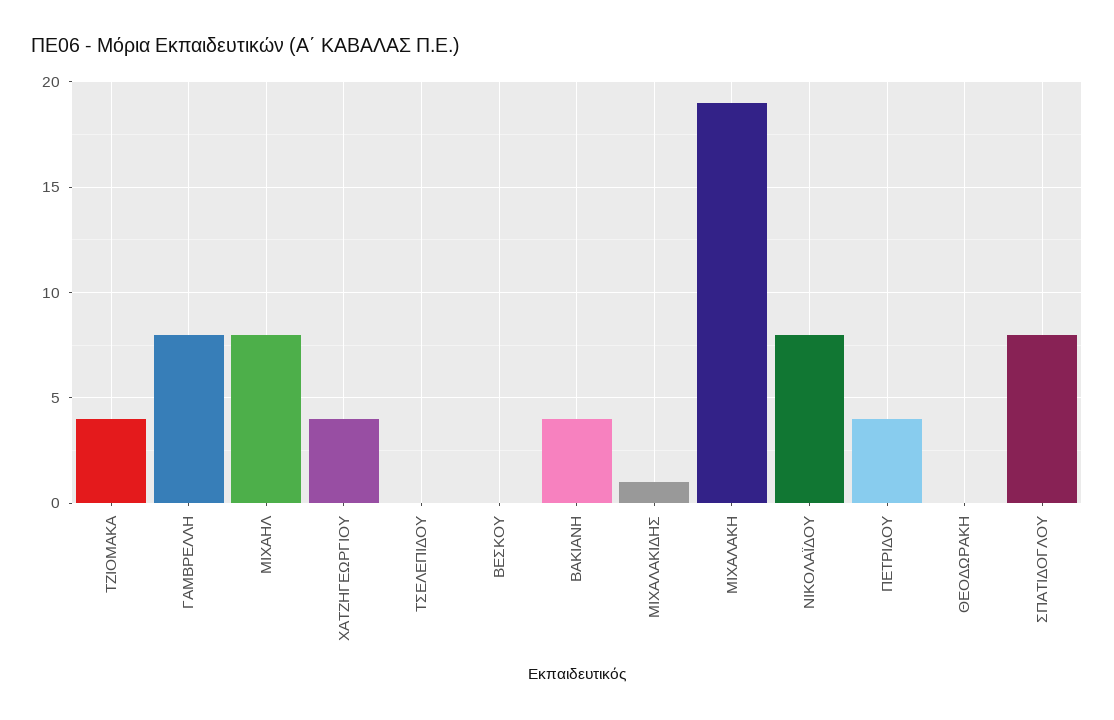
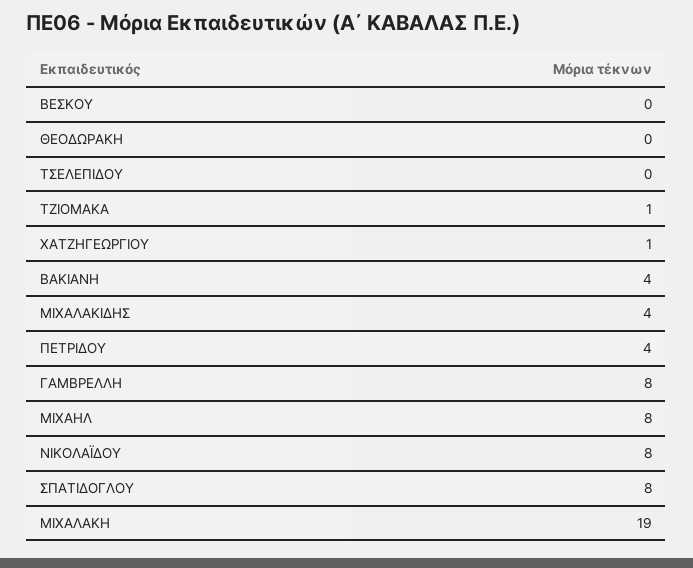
  {
-   "ΤΖΙΟΜΑΚΑ": 4,
+   "ΤΖΙΟΜΑΚΑ": 1,
    "ΓΑΜΒΡΕΛΛΗ": 8,
    "ΜΙΧΑΗΛ": 8,
-   "ΧΑΤΖΗΓΕΩΡΓΙΟΥ": 4,
+   "ΧΑΤΖΗΓΕΩΡΓΙΟΥ": 1,
    "ΤΣΕΛΕΠΙΔΟΥ": 0,
    "ΒΕΣΚΟΥ": 0,
    "ΒΑΚΙΑΝΗ": 4,
-   "ΜΙΧΑΛΑΚΙΔΗΣ": 1,
+   "ΜΙΧΑΛΑΚΙΔΗΣ": 4,
    "ΜΙΧΑΛΑΚΗ": 19,
    "ΝΙΚΟΛΑΪΔΟΥ": 8,
    "ΠΕΤΡΙΔΟΥ": 4,
    "ΘΕΟΔΩΡΑΚΗ": 0,
    "ΣΠΑΤΙΔΟΓΛΟΥ": 8
  }

